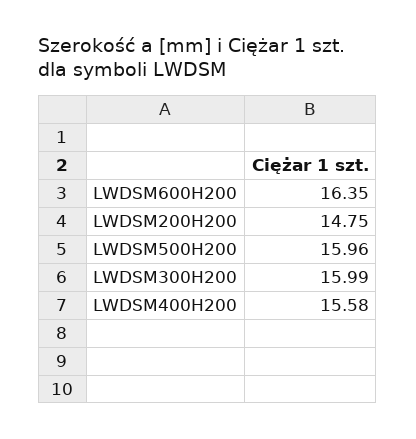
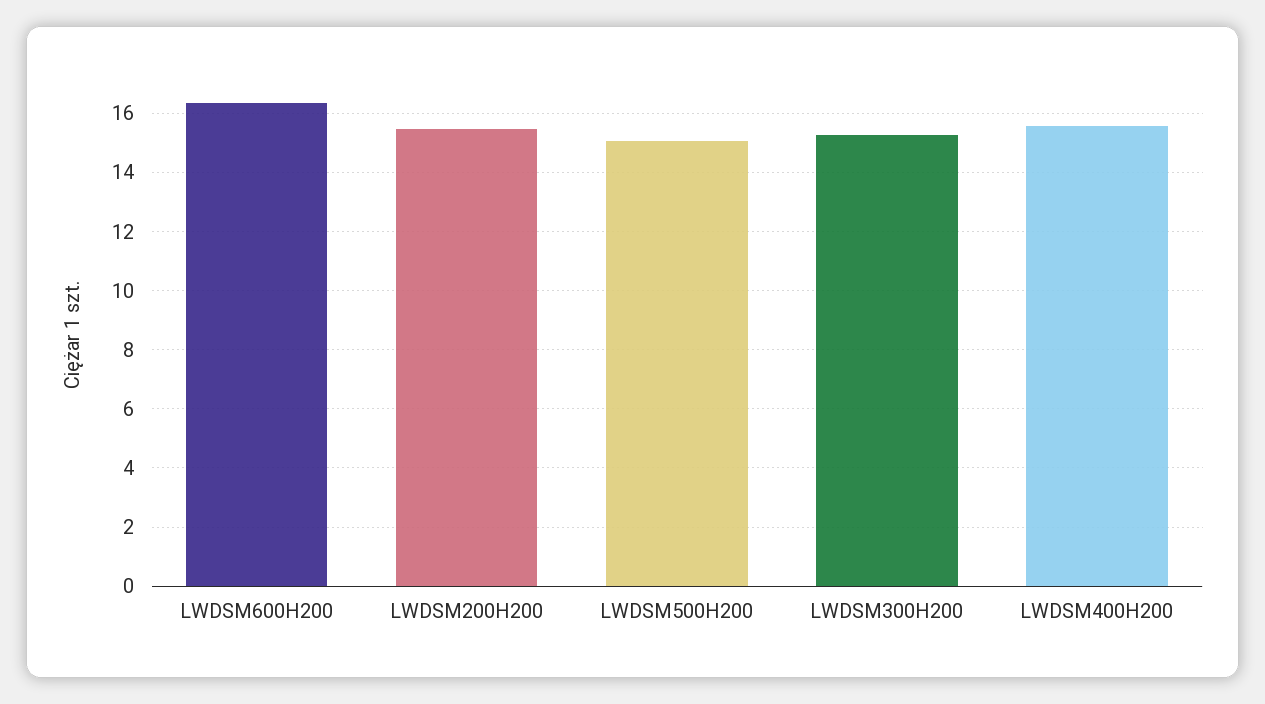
  {
    "LWDSM600H200": 16.35,
-   "LWDSM200H200": 14.75,
+   "LWDSM200H200": 15.5,
-   "LWDSM500H200": 15.96,
+   "LWDSM500H200": 15,
-   "LWDSM300H200": 15.99,
+   "LWDSM300H200": 15.25,
    "LWDSM400H200": 15.58
  }

